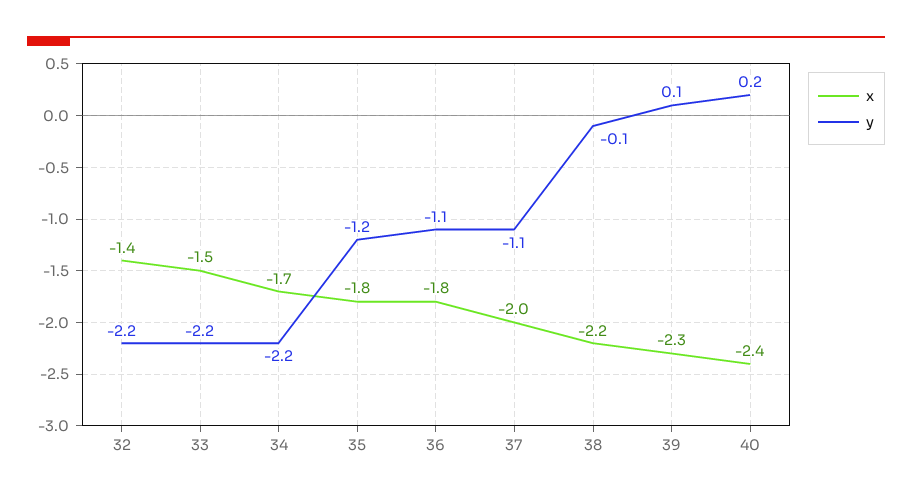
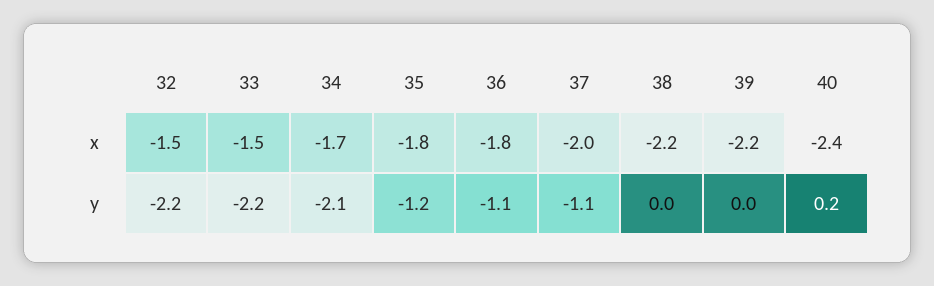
  {
    "x": {
-     "32": -1.4,
+     "32": -1.5,
      "33": -1.5,
      "34": -1.7,
      "35": -1.8,
      "36": -1.8,
      "37": -2,
      "38": -2.2,
-     "39": -2.3,
+     "39": -2.2,
      "40": -2.4
    },
    "y": {
      "32": -2.2,
      "33": -2.2,
-     "34": -2.2,
+     "34": -2.1,
      "35": -1.2,
      "36": -1.1,
      "37": -1.1,
-     "38": -0.1,
+     "38": 0,
-     "39": 0.1,
+     "39": 0,
      "40": 0.2
    }
  }

